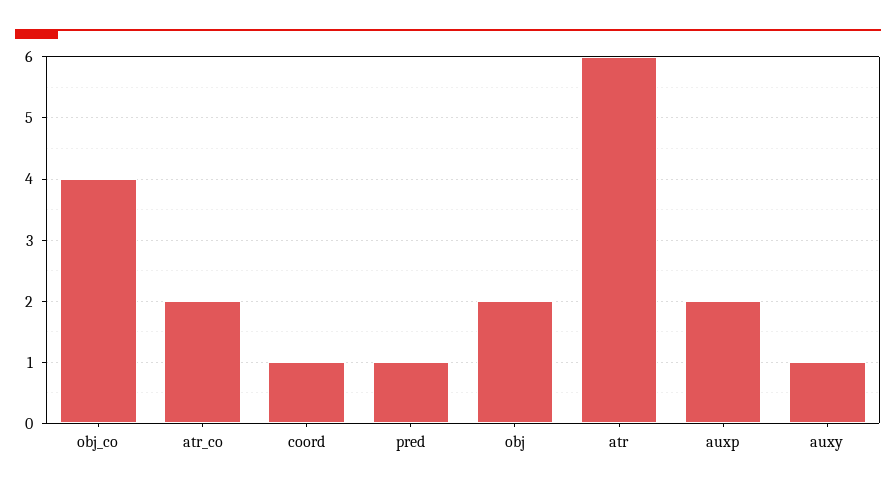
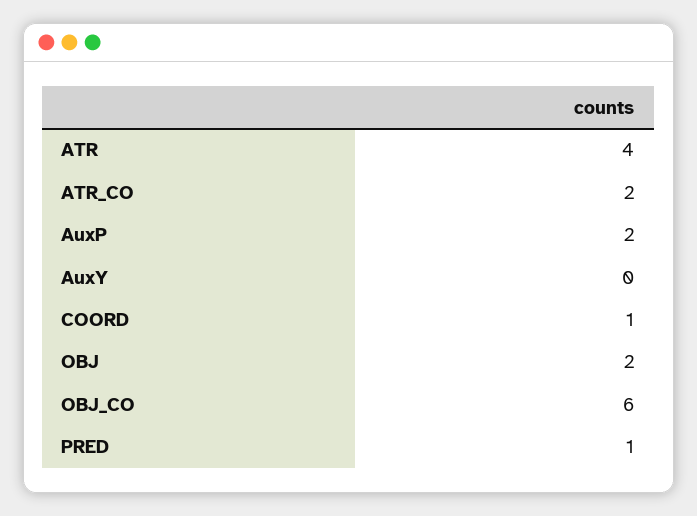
  {
-   "obj_co": 4,
+   "obj_co": 6,
    "atr_co": 2,
    "coord": 1,
    "pred": 1,
    "obj": 2,
-   "atr": 6,
+   "atr": 4,
    "auxp": 2,
-   "auxy": 1
+   "auxy": 0
  }

